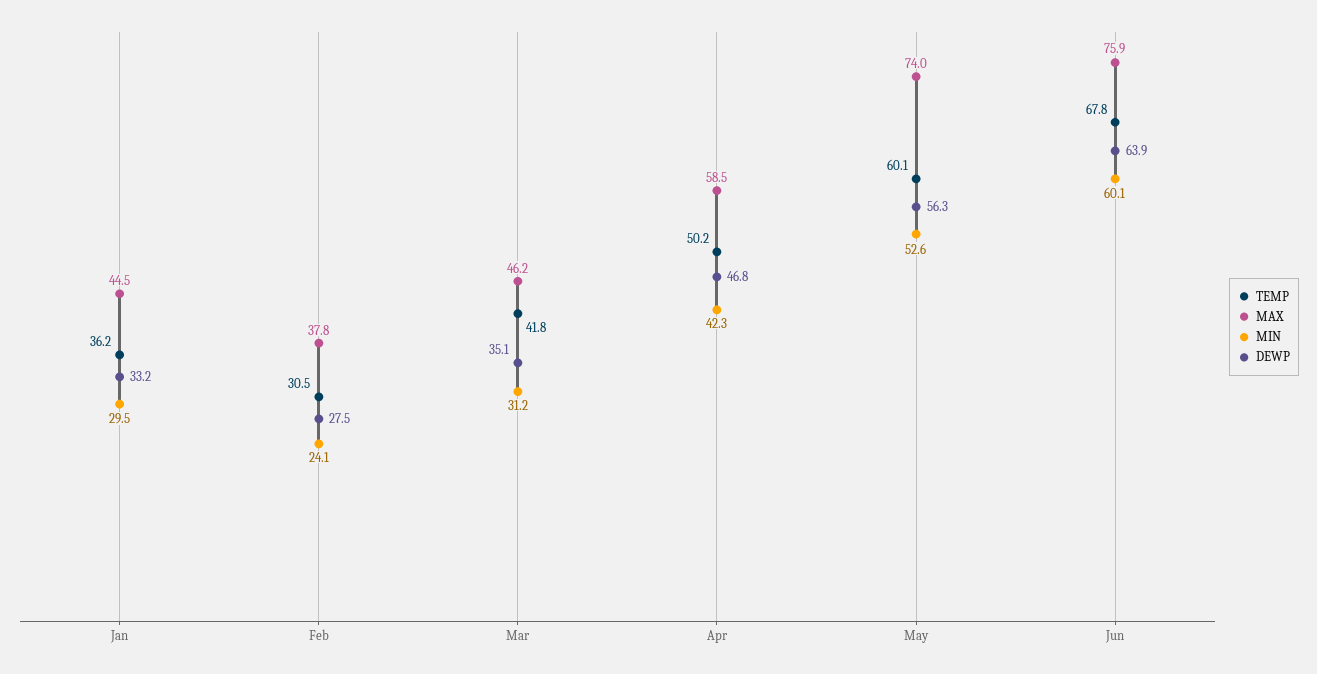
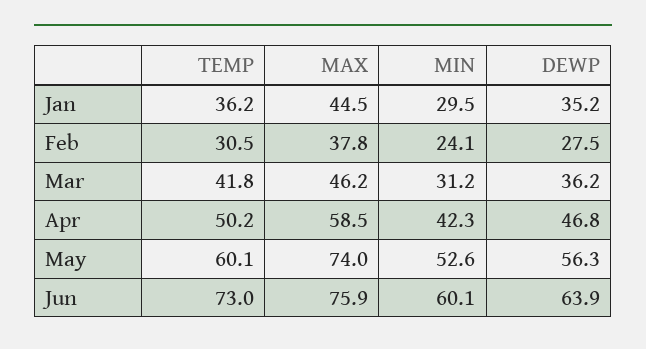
  {
    "TEMP": {
      "Jan": 36.2,
      "Feb": 30.5,
      "Mar": 41.8,
      "Apr": 50.2,
      "May": 60.1,
-     "Jun": 67.8
+     "Jun": 73
    },
    "MAX": {
      "Jan": 44.5,
      "Feb": 37.8,
      "Mar": 46.2,
      "Apr": 58.5,
      "May": 74,
      "Jun": 75.9
    },
    "MIN": {
      "Jan": 29.5,
      "Feb": 24.1,
      "Mar": 31.2,
      "Apr": 42.3,
      "May": 52.6,
      "Jun": 60.1
    },
    "DEWP": {
-     "Jan": 33.2,
+     "Jan": 35.2,
      "Feb": 27.5,
-     "Mar": 35.1,
+     "Mar": 36.2,
      "Apr": 46.8,
      "May": 56.3,
      "Jun": 63.9
    }
  }

